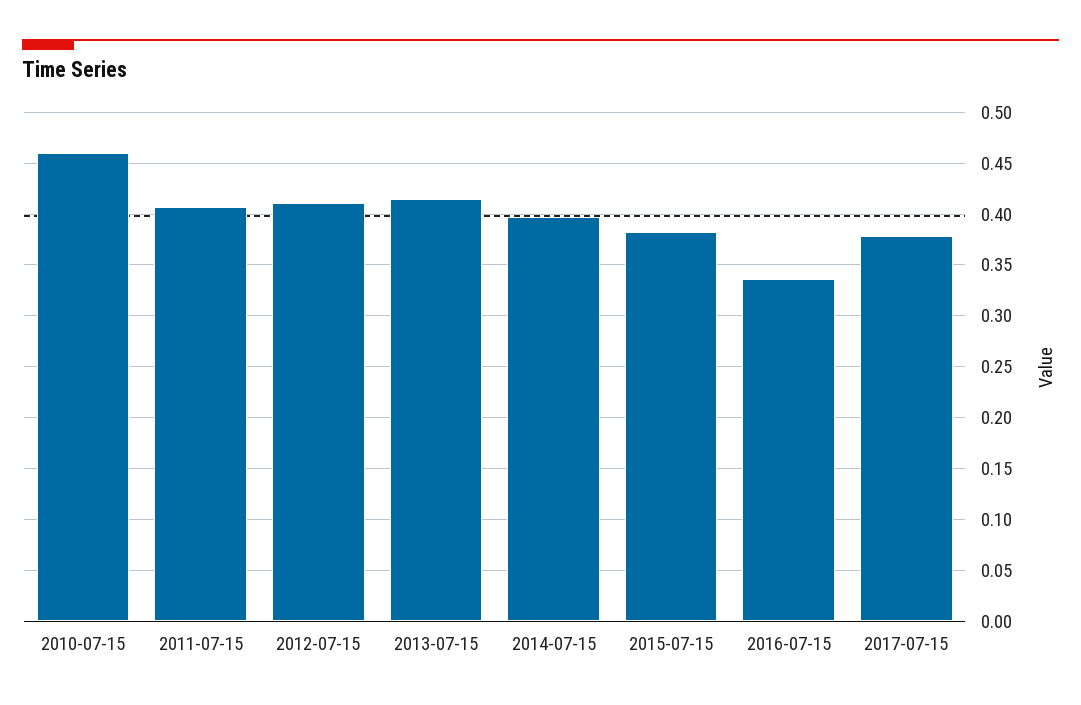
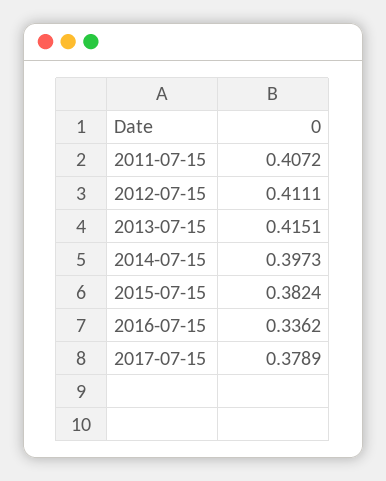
  {
-   "2010-07-15": 0.46,
    "2011-07-15": 0.4072,
    "2012-07-15": 0.4111,
    "2013-07-15": 0.4151,
    "2014-07-15": 0.3973,
    "2015-07-15": 0.3824,
    "2016-07-15": 0.3362,
    "2017-07-15": 0.3789
  }

